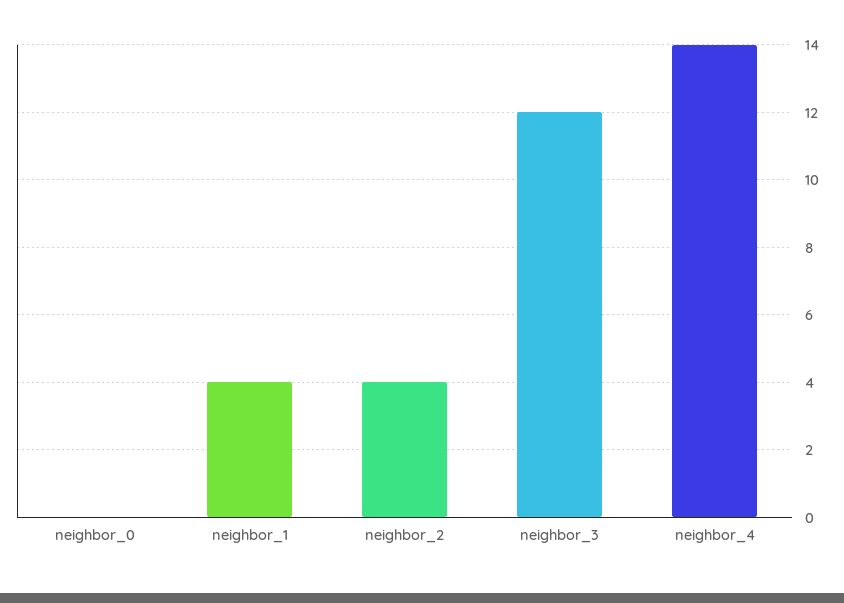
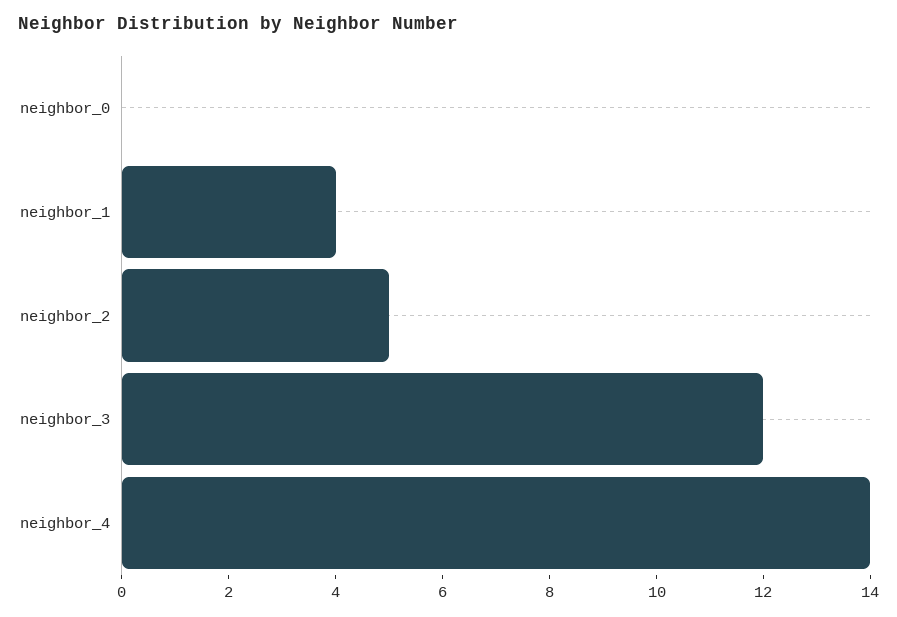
  {
    "neighbor_0": 0,
    "neighbor_1": 4,
-   "neighbor_2": 4,
+   "neighbor_2": 5,
    "neighbor_3": 12,
    "neighbor_4": 14
  }

